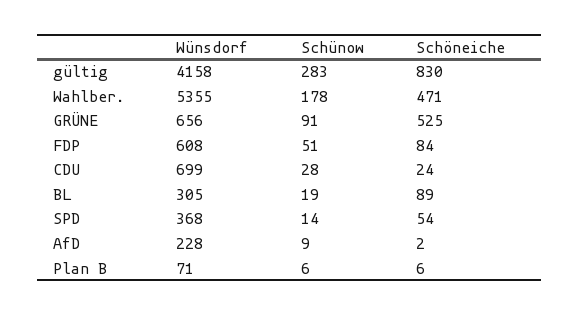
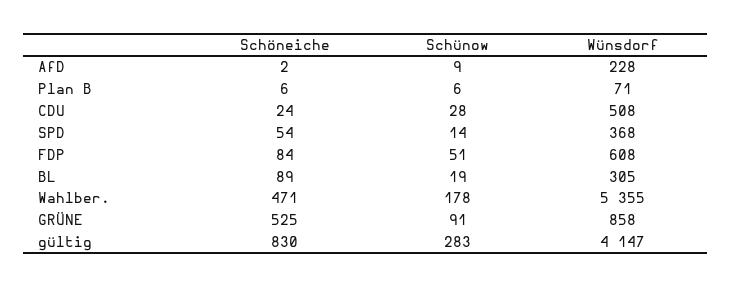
  {
    "Wünsdorf": {
-     "gültig": 4158,
+     "gültig": 4147,
      "Wahlber.": 5355,
-     "GRÜNE": 656,
+     "GRÜNE": 858,
      "FDP": 608,
-     "CDU": 699,
+     "CDU": 508,
      "BL": 305,
      "SPD": 368,
      "AfD": 228,
      "Plan B": 71
    },
    "Schünow": {
      "gültig": 283,
      "Wahlber.": 178,
      "GRÜNE": 91,
      "FDP": 51,
      "CDU": 28,
      "BL": 19,
      "SPD": 14,
      "AfD": 9,
      "Plan B": 6
    },
    "Schöneiche": {
      "gültig": 830,
      "Wahlber.": 471,
      "GRÜNE": 525,
      "FDP": 84,
      "CDU": 24,
      "BL": 89,
      "SPD": 54,
      "AfD": 2,
      "Plan B": 6
    }
  }

